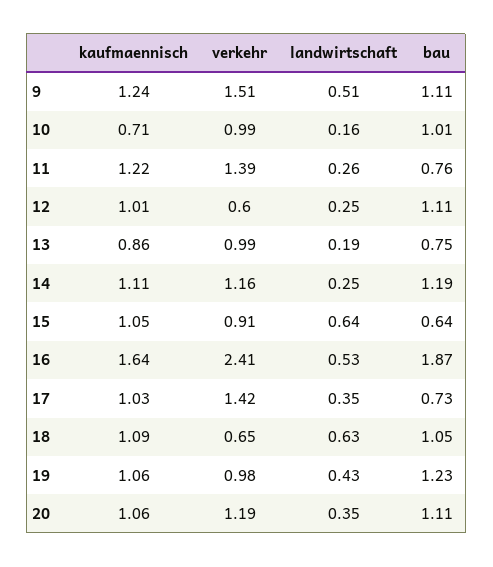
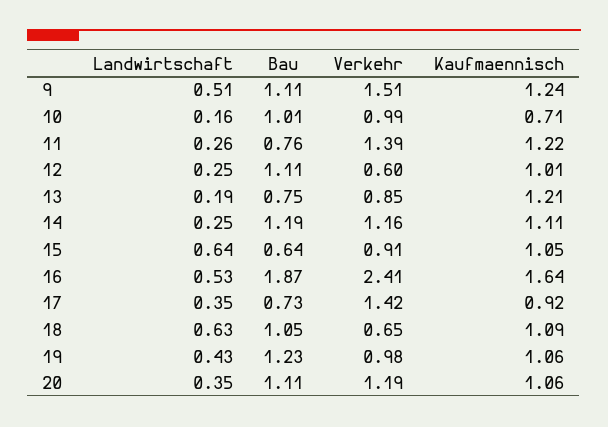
  {
    "kaufmaennisch": {
      "9": 1.24,
      "10": 0.71,
      "11": 1.22,
      "12": 1.01,
-     "13": 0.86,
+     "13": 1.21,
      "14": 1.11,
      "15": 1.05,
      "16": 1.64,
-     "17": 1.03,
+     "17": 0.92,
      "18": 1.09,
      "19": 1.06,
      "20": 1.06
    },
    "verkehr": {
      "9": 1.51,
      "10": 0.99,
      "11": 1.39,
      "12": 0.6,
-     "13": 0.99,
+     "13": 0.85,
      "14": 1.16,
      "15": 0.91,
      "16": 2.41,
      "17": 1.42,
      "18": 0.65,
      "19": 0.98,
      "20": 1.19
    },
    "landwirtschaft": {
      "9": 0.51,
      "10": 0.16,
      "11": 0.26,
      "12": 0.25,
      "13": 0.19,
      "14": 0.25,
      "15": 0.64,
      "16": 0.53,
      "17": 0.35,
      "18": 0.63,
      "19": 0.43,
      "20": 0.35
    },
    "bau": {
      "9": 1.11,
      "10": 1.01,
      "11": 0.76,
      "12": 1.11,
      "13": 0.75,
      "14": 1.19,
      "15": 0.64,
      "16": 1.87,
      "17": 0.73,
      "18": 1.05,
      "19": 1.23,
      "20": 1.11
    }
  }

